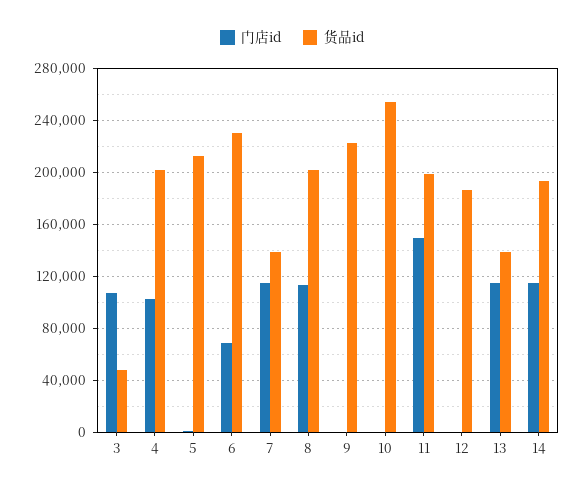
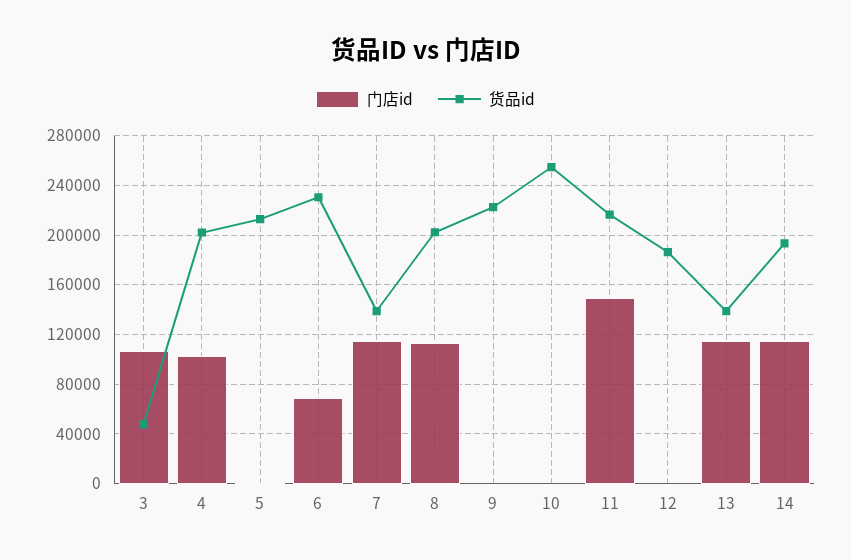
  {
    "门店id": {
      "3": 105000,
      "4": 105000,
      "5": 0,
      "6": 70000,
      "7": 115000,
      "8": 115000,
      "9": 0,
      "10": 0,
      "11": 150000,
      "12": 0,
      "13": 115000,
      "14": 115000
    },
    "货品id": {
      "3": 50000,
      "4": 200000,
      "5": 215000,
      "6": 230000,
      "7": 140000,
      "8": 200000,
      "9": 220000,
      "10": 255000,
-     "11": 200000,
+     "11": 215000,
      "12": 185000,
      "13": 140000,
      "14": 195000
    }
  }

